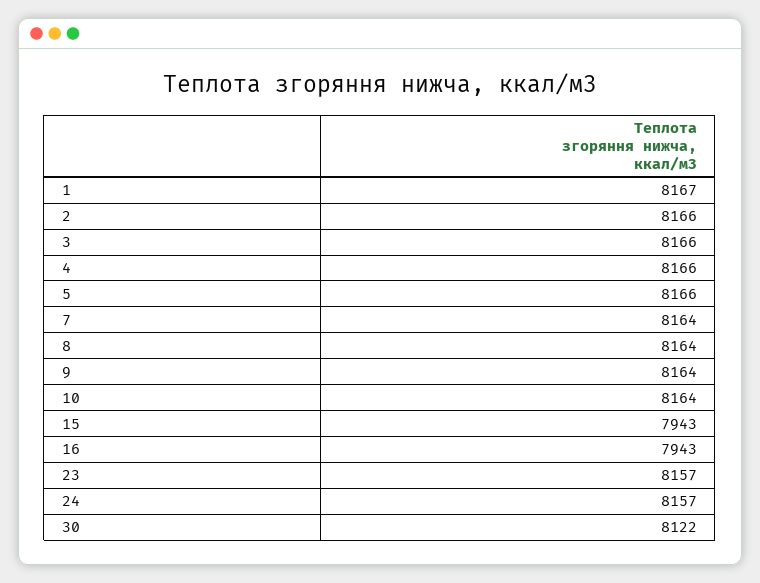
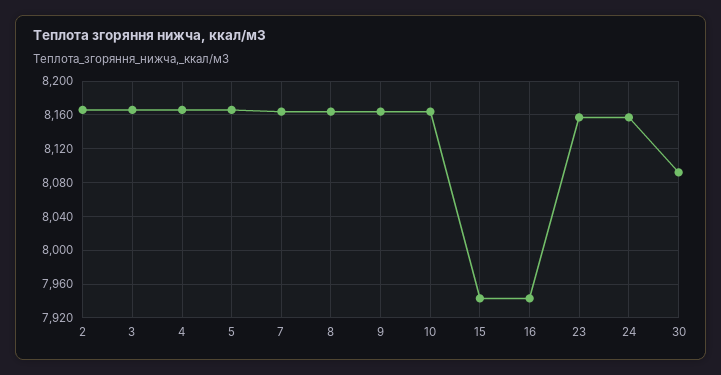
  {
-   "1": 8167,
    "2": 8166,
    "3": 8166,
    "4": 8166,
    "5": 8166,
    "7": 8164,
    "8": 8164,
    "9": 8164,
    "10": 8164,
    "15": 7943,
    "16": 7943,
    "23": 8157,
    "24": 8157,
-   "30": 8122
+   "30": 8090
  }

